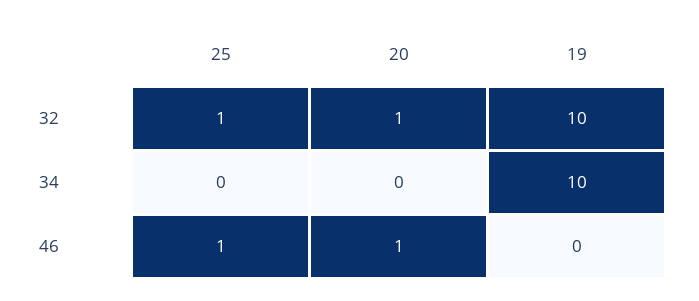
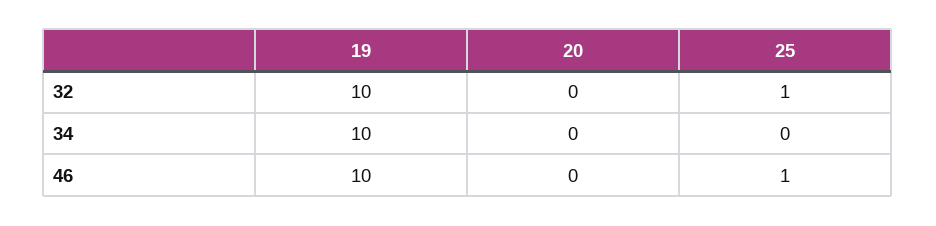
  {
    "25": {
      "32": 1,
      "34": 0,
      "46": 1
    },
    "20": {
-     "32": 1,
+     "32": 0,
      "34": 0,
-     "46": 1
+     "46": 0
    },
    "19": {
      "32": 10,
      "34": 10,
-     "46": 0
+     "46": 10
    }
  }

